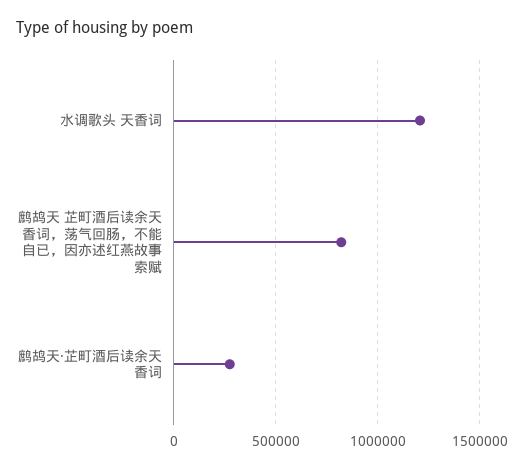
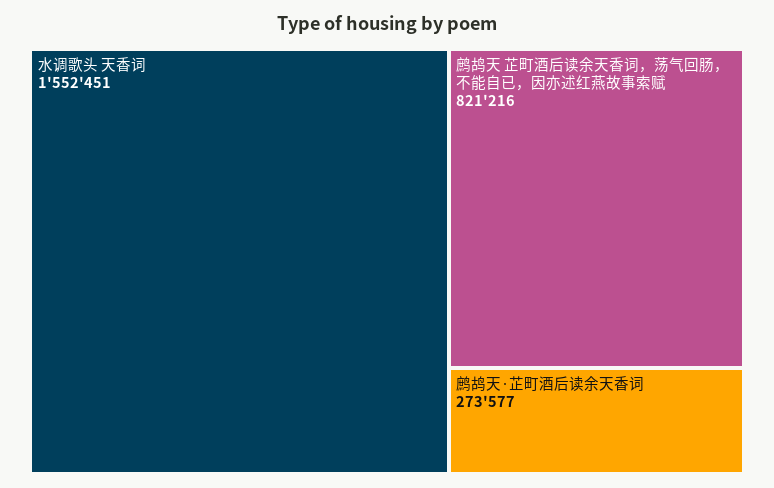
  {
-   "水调歌头 天香词": 1200000,
+   "水调歌头 天香词": 1552451,
    "鹧鸪天 芷町酒后读余天香词，荡气回肠，不能自已，因亦述红燕故事索赋": 821216,
    "鹧鸪天·芷町酒后读余天香词": 273577
  }

